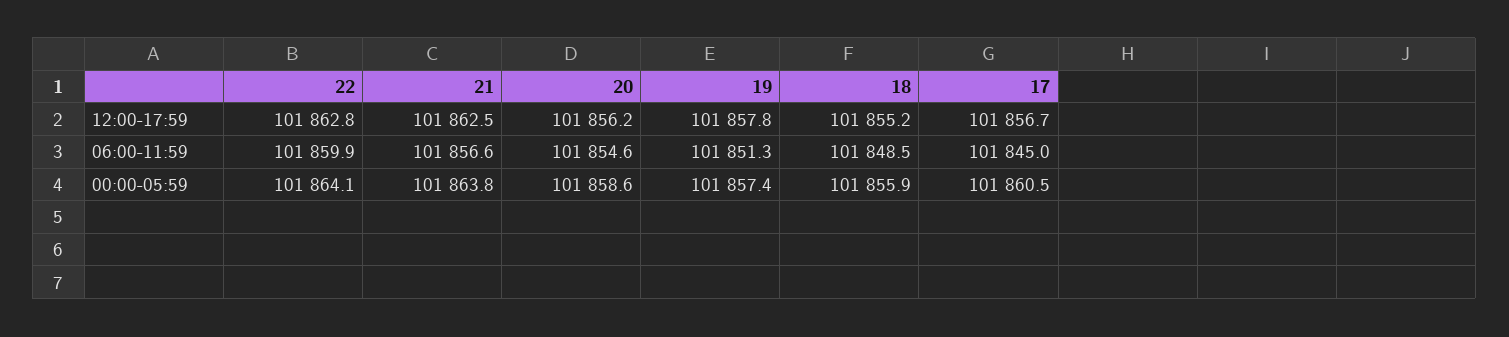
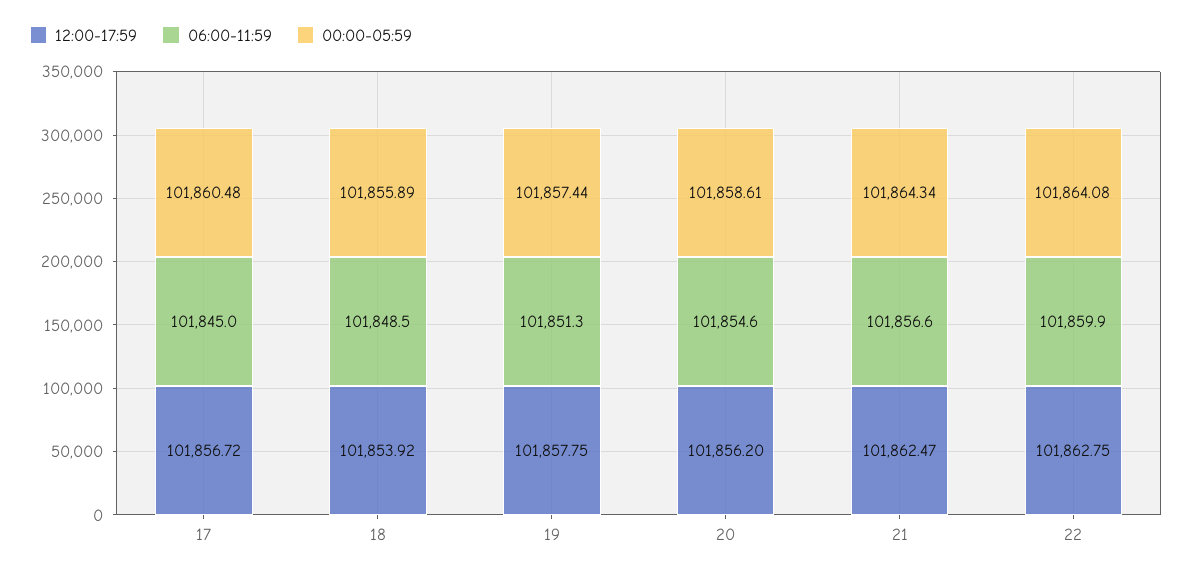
  {
    "12:00-17:59": {
      "22": 101862.75,
      "21": 101862.47,
      "20": 101856.2,
      "19": 101857.75,
-     "18": 101855.2,
+     "18": 101853.92,
      "17": 101856.72
    },
    "06:00-11:59": {
      "22": 101859.9,
      "21": 101856.6,
      "20": 101854.6,
      "19": 101851.3,
      "18": 101848.5,
      "17": 101845
    },
    "00:00-05:59": {
      "22": 101864.08,
-     "21": 101863.8,
+     "21": 101864.34,
      "20": 101858.61,
      "19": 101857.44,
      "18": 101855.89,
      "17": 101860.48
    }
  }

